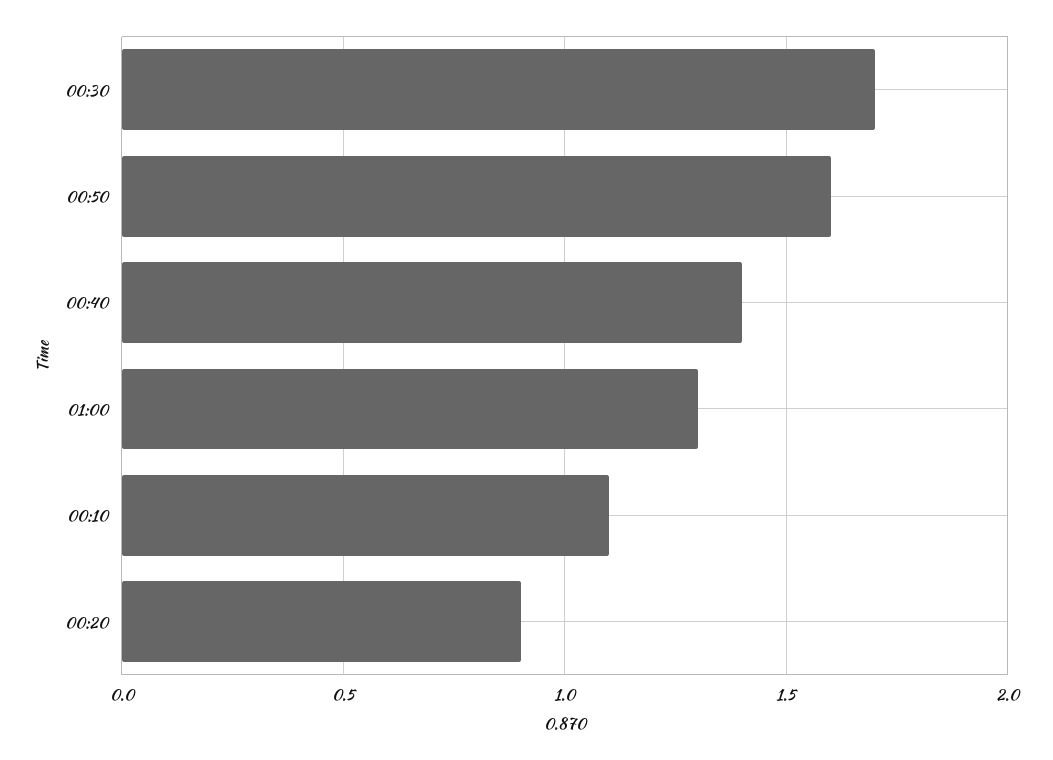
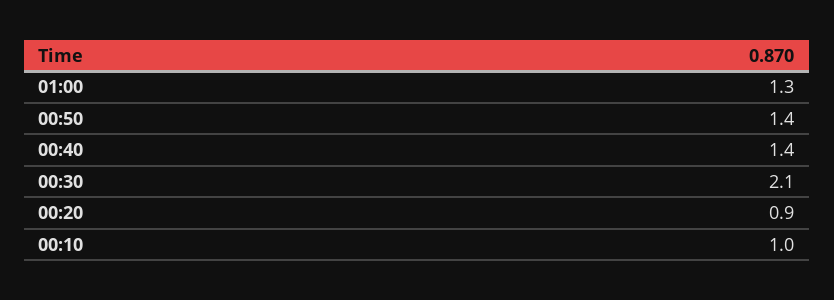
  {
-   "00:30": 1.7,
+   "00:30": 2.1,
-   "00:50": 1.6,
+   "00:50": 1.4,
    "00:40": 1.4,
    "01:00": 1.3,
-   "00:10": 1.1,
+   "00:10": 1,
    "00:20": 0.9
  }

